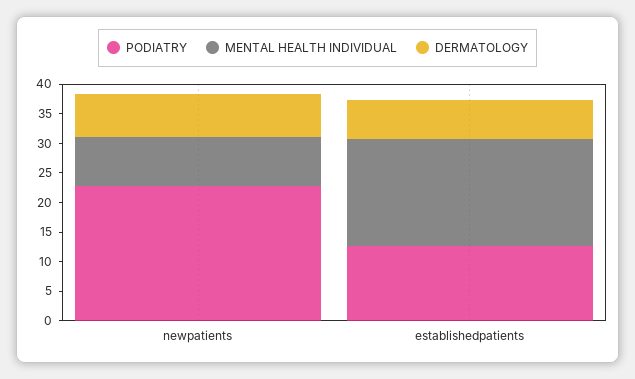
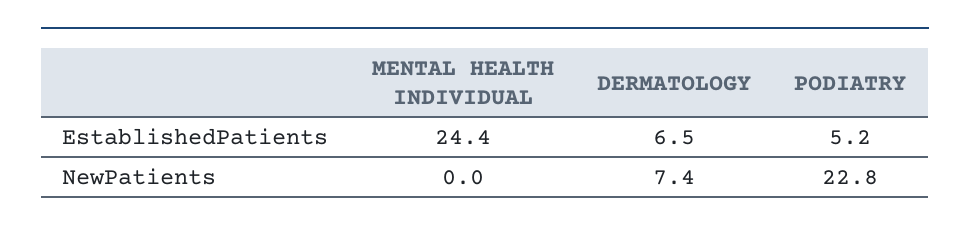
  {
    "PODIATRY": {
      "newpatients": 22.8,
-     "establishedpatients": 12.5
+     "establishedpatients": 5.2
    },
    "MENTAL HEALTH INDIVIDUAL": {
-     "newpatients": 7.5,
+     "newpatients": 0,
-     "establishedpatients": 17.5
+     "establishedpatients": 24.4
    },
    "DERMATOLOGY": {
      "newpatients": 7.4,
      "establishedpatients": 6.5
    }
  }

